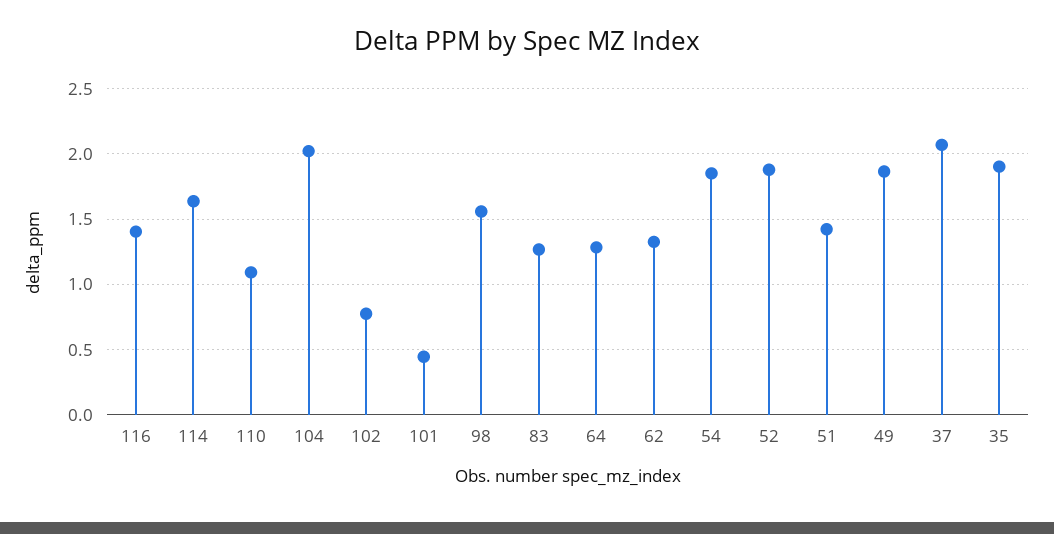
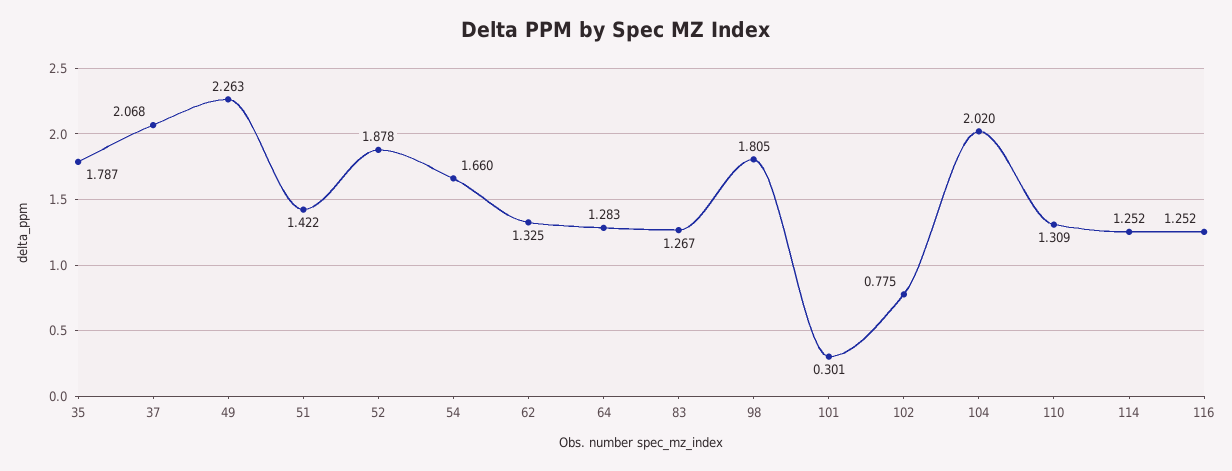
  {
-   "116": 1.4,
+   "116": 1.252,
-   "114": 1.65,
+   "114": 1.252,
-   "110": 1.1,
+   "110": 1.309,
    "104": 2.02,
    "102": 0.775,
-   "101": 0.45,
+   "101": 0.301,
-   "98": 1.55,
+   "98": 1.805,
    "83": 1.267,
    "64": 1.283,
    "62": 1.325,
-   "54": 1.85,
+   "54": 1.66,
    "52": 1.878,
    "51": 1.422,
-   "49": 1.85,
+   "49": 2.263,
    "37": 2.068,
-   "35": 1.9
+   "35": 1.787
  }

